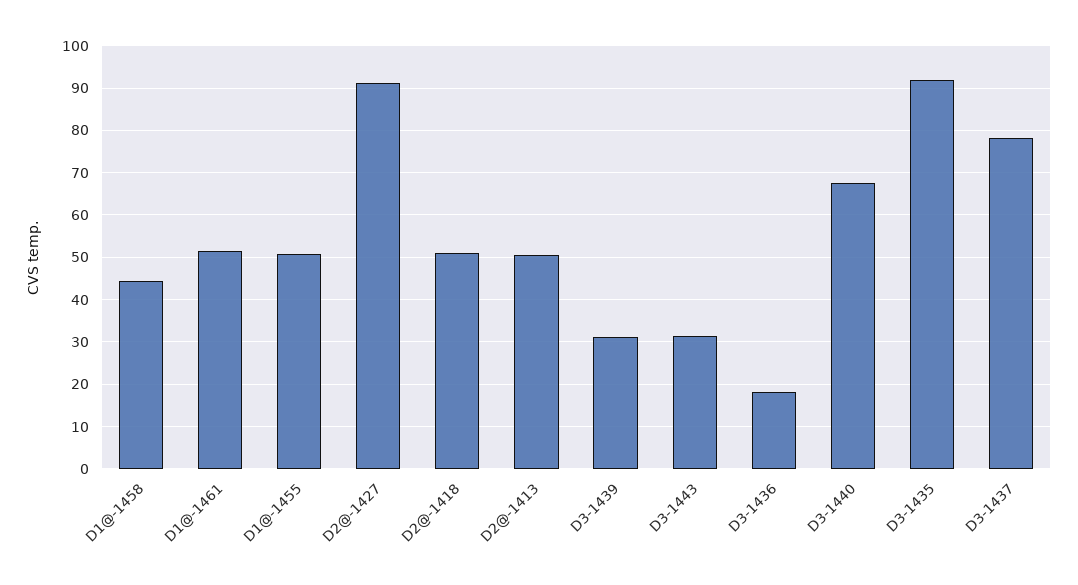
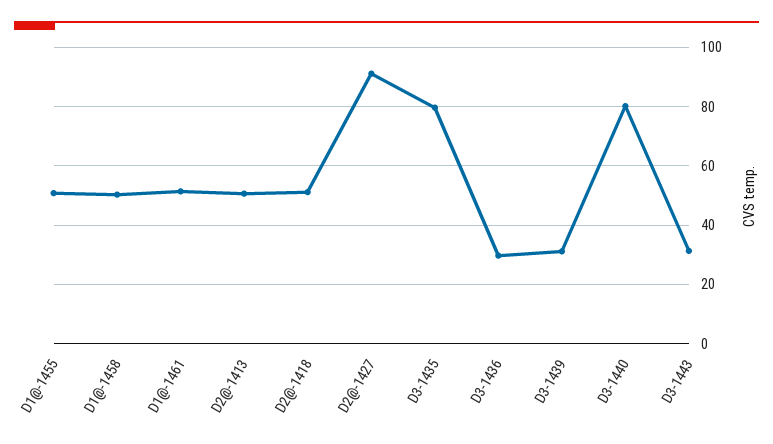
  {
-   "D1@-1458": 44,
+   "D1@-1458": 50,
    "D1@-1461": 52,
    "D1@-1455": 50,
    "D2@-1427": 92,
    "D2@-1418": 52,
    "D2@-1413": 50,
    "D3-1439": 32,
    "D3-1443": 32,
-   "D3-1436": 18,
+   "D3-1436": 30,
-   "D3-1440": 68,
+   "D3-1440": 80,
-   "D3-1435": 92,
+   "D3-1435": 80
-   "D3-1437": 78
  }

